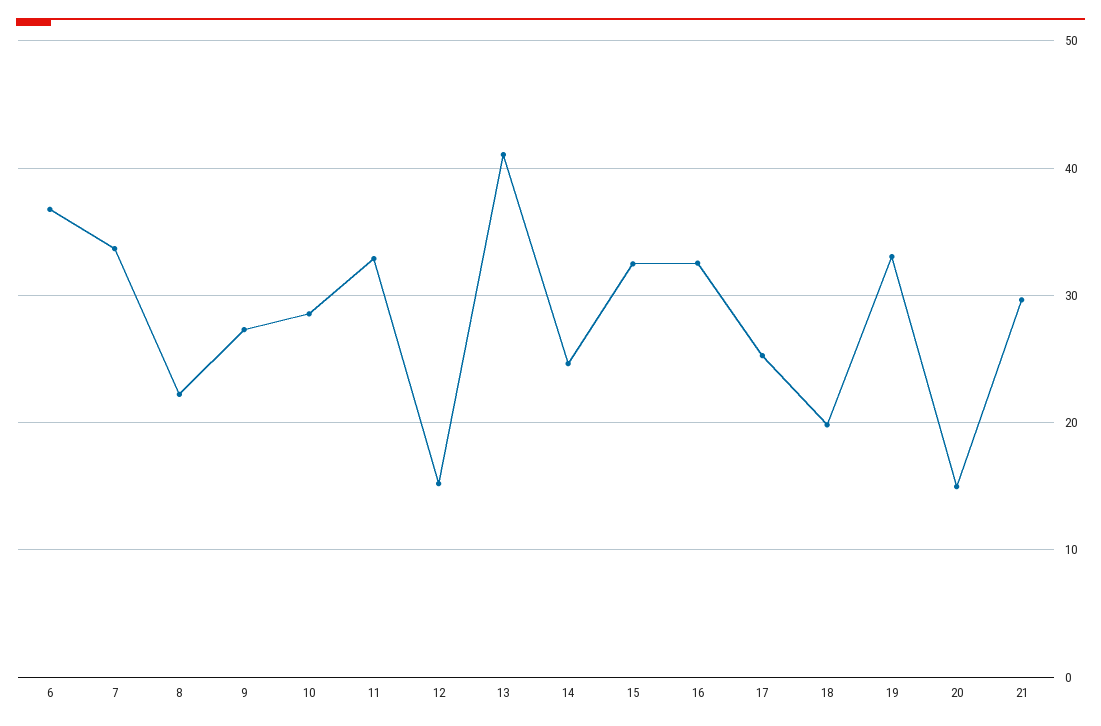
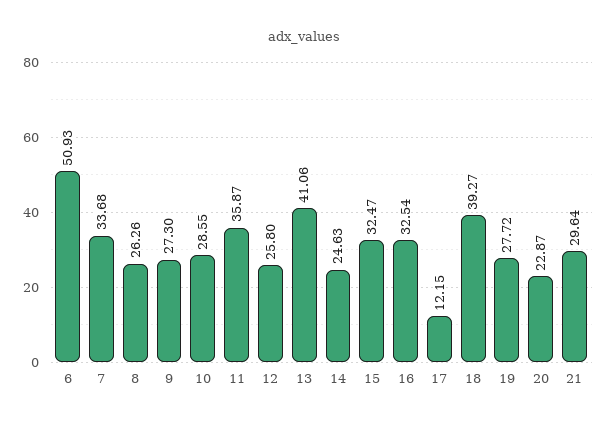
  {
-   "6": 37,
+   "6": 50.93,
    "7": 33.68,
-   "8": 22,
+   "8": 26.26,
    "9": 27.3,
    "10": 28.55,
-   "11": 33,
+   "11": 35.87,
-   "12": 15,
+   "12": 25.8,
    "13": 41.06,
    "14": 24.63,
    "15": 32.47,
    "16": 32.54,
-   "17": 25,
+   "17": 12.15,
-   "18": 20,
+   "18": 39.27,
-   "19": 33,
+   "19": 27.72,
-   "20": 15,
+   "20": 22.87,
    "21": 29.64
  }

